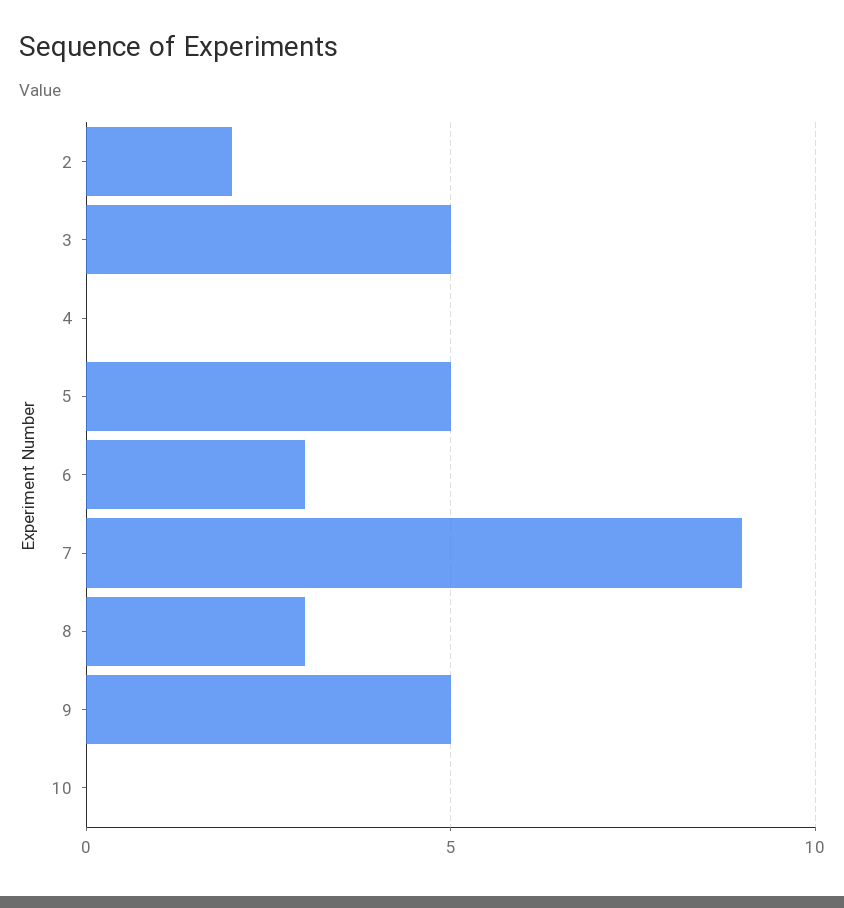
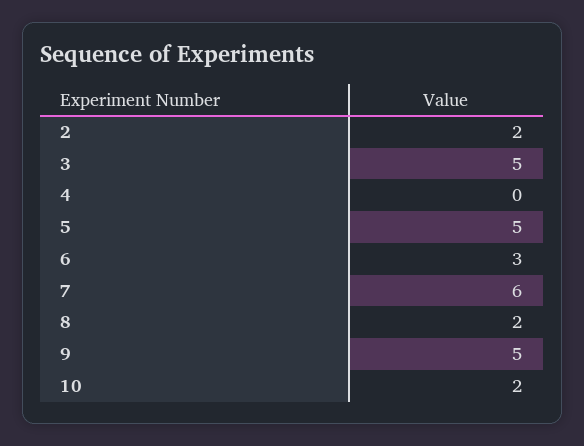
  {
    "2": 2,
    "3": 5,
    "4": 0,
    "5": 5,
    "6": 3,
-   "7": 9,
+   "7": 6,
-   "8": 3,
+   "8": 2,
    "9": 5,
-   "10": 0
+   "10": 2
  }

